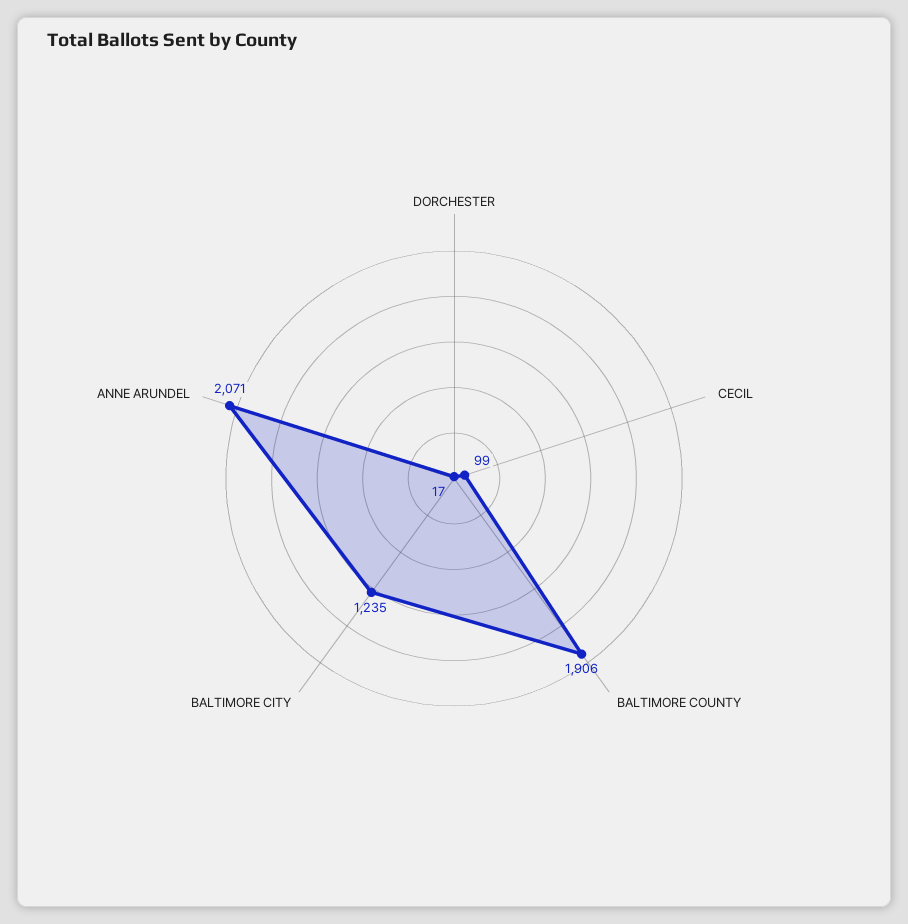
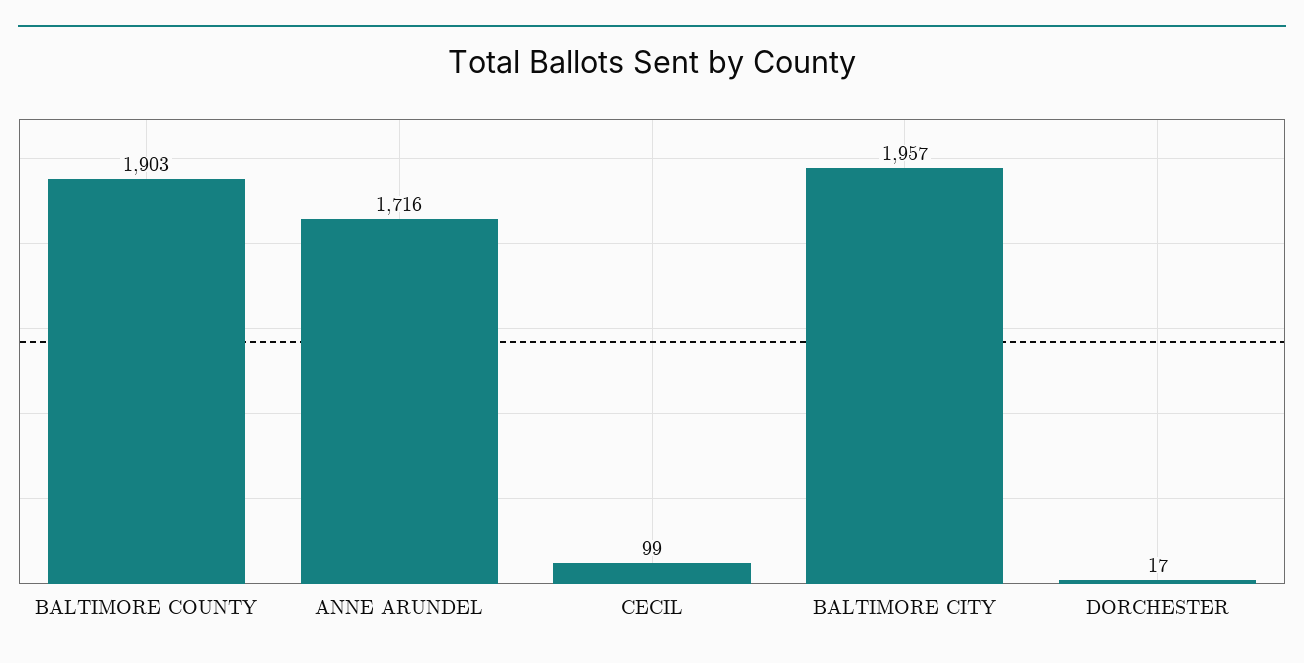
  {
    "DORCHESTER": 17,
    "CECIL": 99,
-   "BALTIMORE COUNTY": 1906,
+   "BALTIMORE COUNTY": 1903,
-   "BALTIMORE CITY": 1235,
+   "BALTIMORE CITY": 1957,
-   "ANNE ARUNDEL": 2071
+   "ANNE ARUNDEL": 1716
  }

